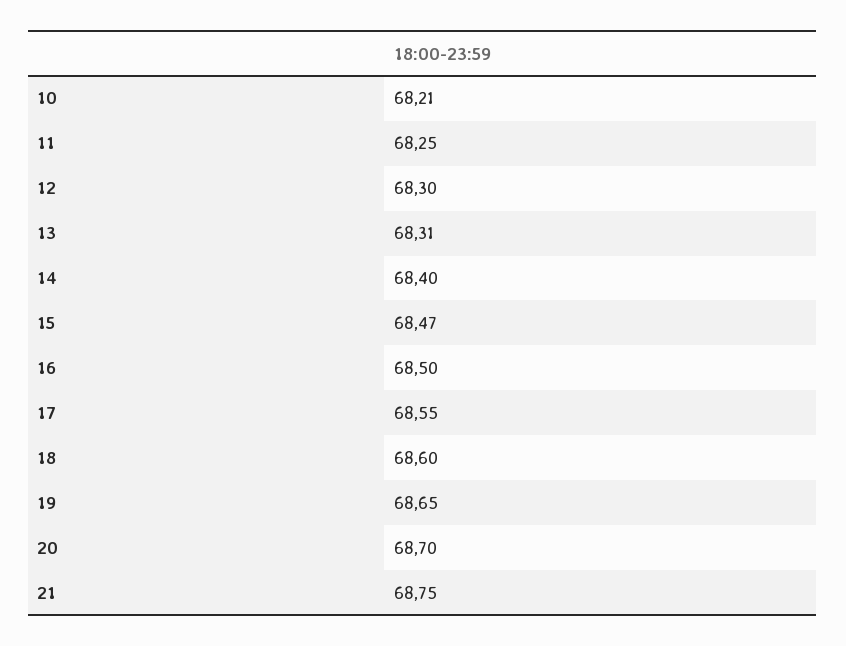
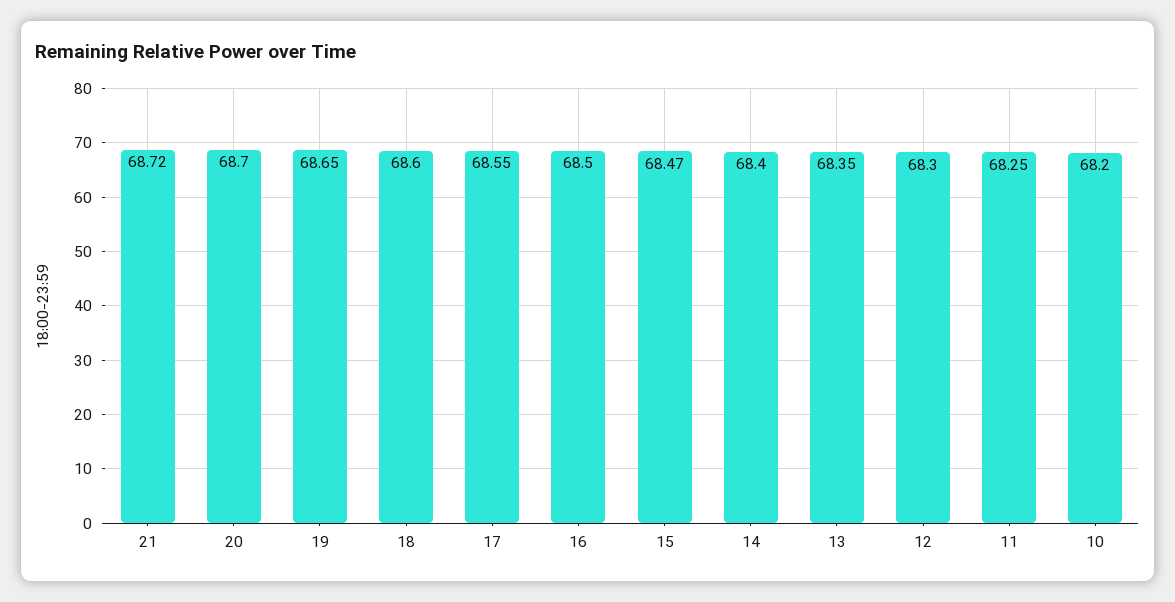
  {
-   "10": 68.21,
+   "10": 68.2,
    "11": 68.25,
    "12": 68.3,
-   "13": 68.31,
+   "13": 68.35,
    "14": 68.4,
    "15": 68.47,
    "16": 68.5,
    "17": 68.55,
    "18": 68.6,
    "19": 68.65,
    "20": 68.7,
-   "21": 68.75
+   "21": 68.72
  }

